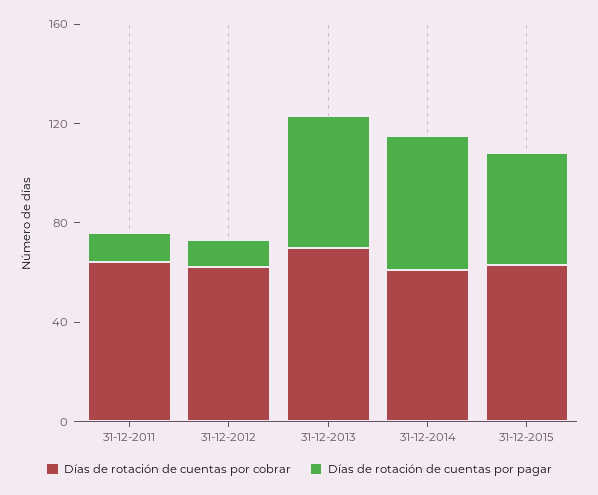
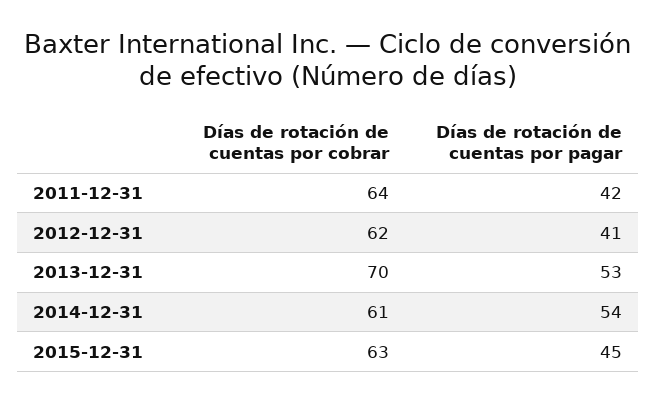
  {
    "Días de rotación de cuentas por cobrar": {
      "31-12-2011": 64,
      "31-12-2012": 62,
      "31-12-2013": 70,
      "31-12-2014": 61,
      "31-12-2015": 63
    },
    "Días de rotación de cuentas por pagar": {
-     "31-12-2011": 10,
+     "31-12-2011": 42,
-     "31-12-2012": 10,
+     "31-12-2012": 41,
      "31-12-2013": 53,
      "31-12-2014": 54,
      "31-12-2015": 45
    }
  }

